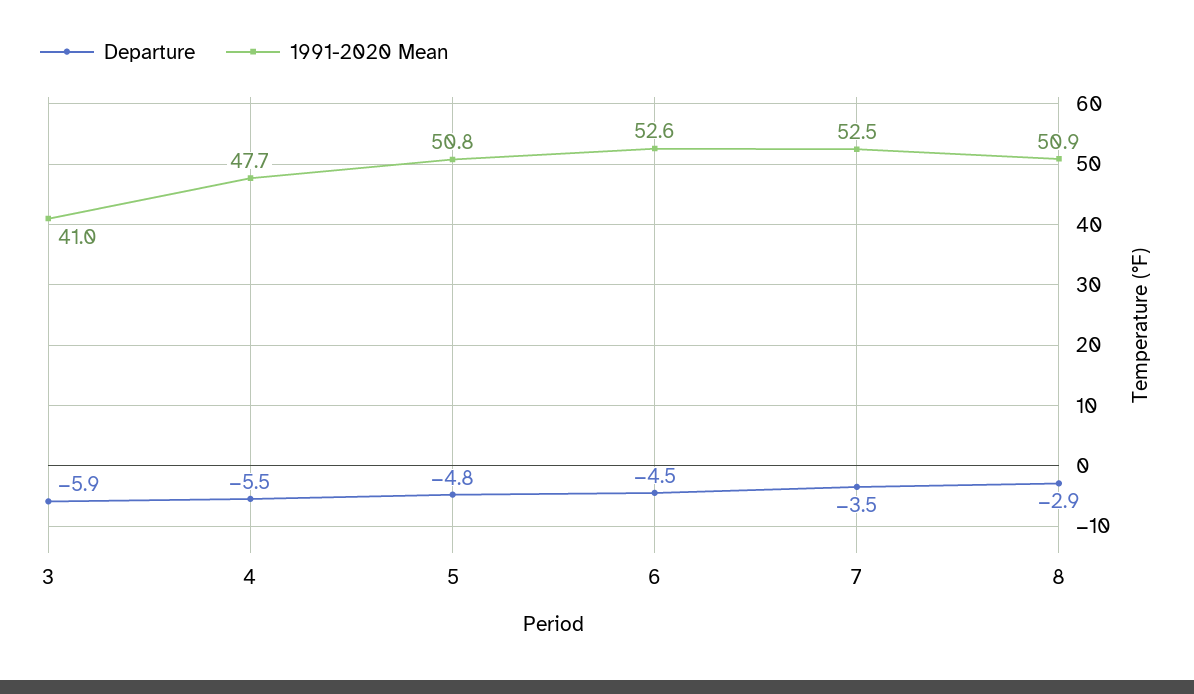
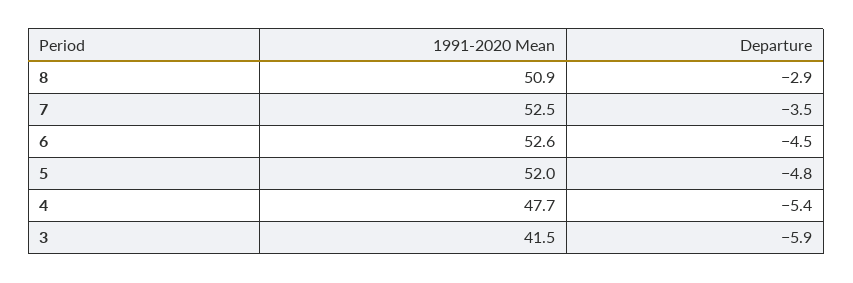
  {
    "Departure": {
      "3": -5.9,
-     "4": -5.5,
+     "4": -5.4,
      "5": -4.8,
      "6": -4.5,
      "7": -3.5,
      "8": -2.9
    },
    "1991-2020 Mean": {
-     "3": 41,
+     "3": 41.5,
      "4": 47.7,
-     "5": 50.8,
+     "5": 52,
      "6": 52.6,
      "7": 52.5,
      "8": 50.9
    }
  }

